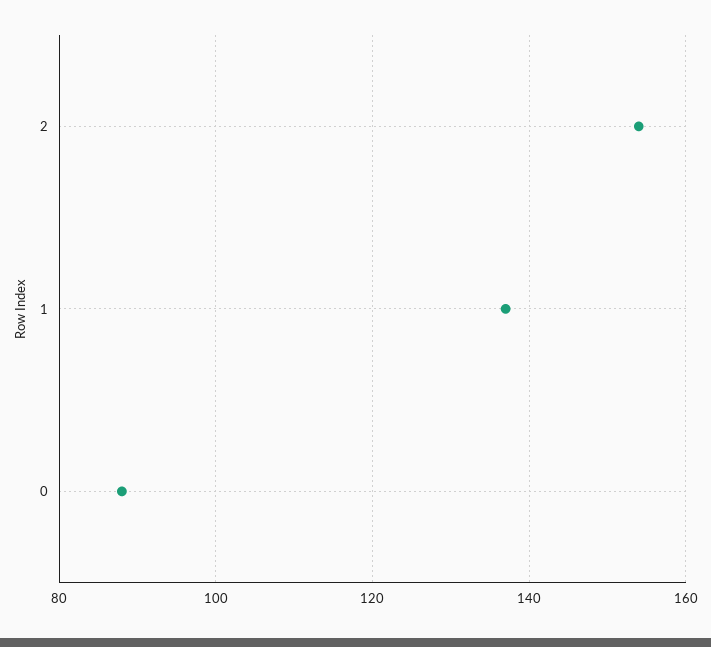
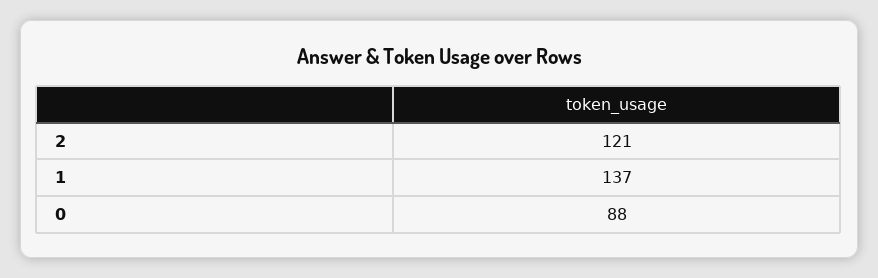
  {
-   "2": 155,
+   "2": 121,
    "1": 137,
    "0": 88
  }

